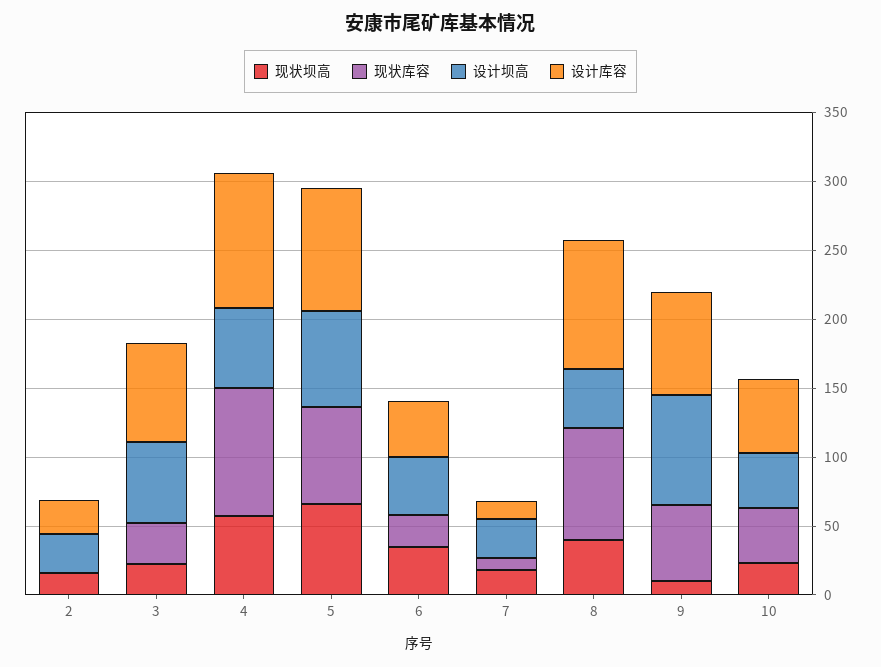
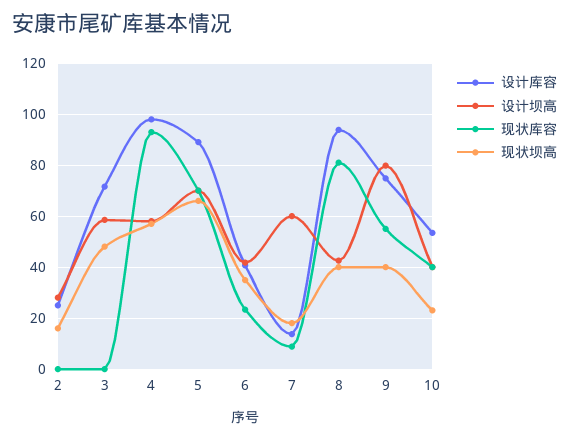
  {
    "现状坝高": {
      "2": 15,
-     "3": 20,
+     "3": 47.5,
      "4": 57.5,
      "5": 65,
      "6": 35,
      "7": 17.5,
      "8": 40,
-     "9": 10,
+     "9": 40,
      "10": 22.5
    },
    "现状库容": {
      "2": 0,
-     "3": 30,
+     "3": 0,
      "4": 92.5,
      "5": 70,
      "6": 22.5,
      "7": 10,
      "8": 80,
      "9": 55,
      "10": 40
    },
    "设计坝高": {
      "2": 27.5,
      "3": 57.5,
      "4": 57.5,
      "5": 70,
      "6": 42.5,
-     "7": 30,
+     "7": 60,
      "8": 42.5,
      "9": 80,
      "10": 40
    },
    "设计库容": {
      "2": 25,
      "3": 72.5,
      "4": 97.5,
      "5": 90,
      "6": 40,
      "7": 12.5,
      "8": 95,
      "9": 75,
      "10": 52.5
    }
  }

